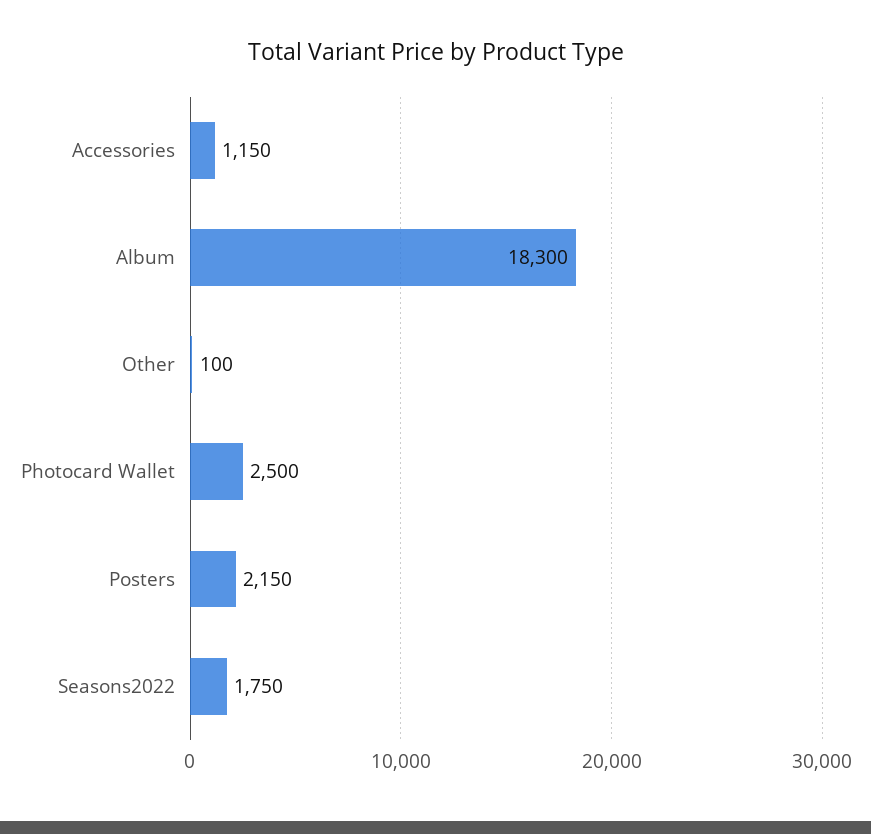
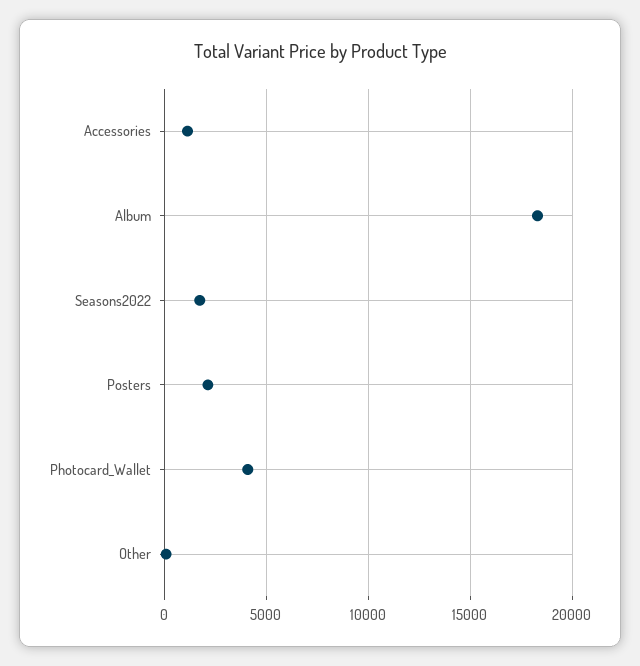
  {
    "Accessories": 1150,
    "Album": 18300,
    "Other": 100,
-   "Photocard Wallet": 2500,
+   "Photocard Wallet": 4000,
    "Posters": 2150,
    "Seasons2022": 1750
  }

